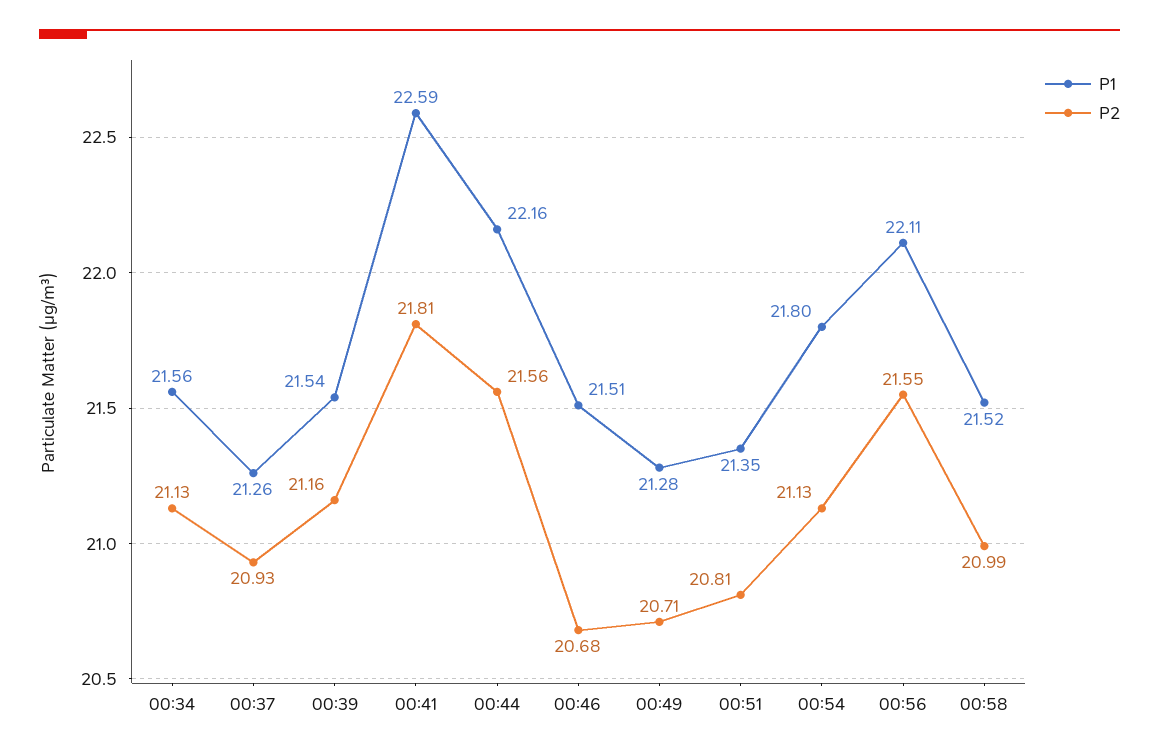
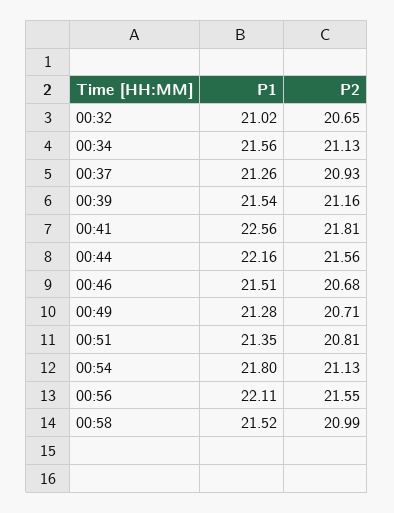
  {
    "P1": {
      "00:34": 21.56,
      "00:37": 21.26,
      "00:39": 21.54,
-     "00:41": 22.59,
+     "00:41": 22.56,
      "00:44": 22.16,
      "00:46": 21.51,
      "00:49": 21.28,
      "00:51": 21.35,
      "00:54": 21.8,
      "00:56": 22.11,
-     "00:58": 21.52
+     "00:58": 21.52,
+     "00:32": 21.02
    },
    "P2": {
      "00:34": 21.13,
      "00:37": 20.93,
      "00:39": 21.16,
      "00:41": 21.81,
      "00:44": 21.56,
      "00:46": 20.68,
      "00:49": 20.71,
      "00:51": 20.81,
      "00:54": 21.13,
      "00:56": 21.55,
-     "00:58": 20.99
+     "00:58": 20.99,
+     "00:32": 20.65
    }
  }

